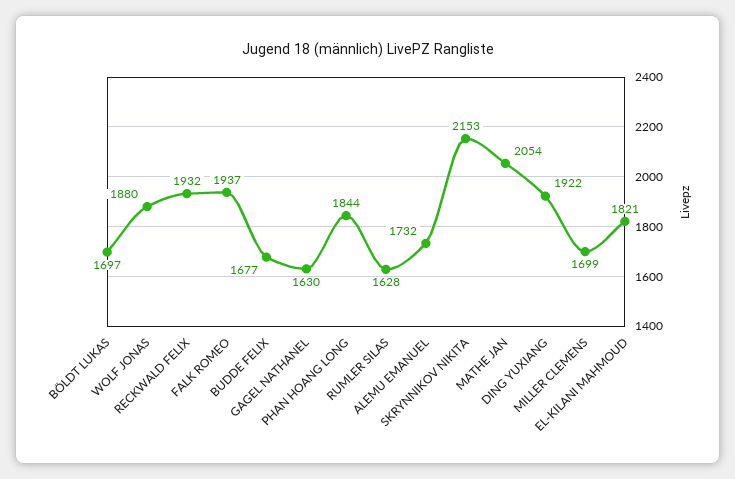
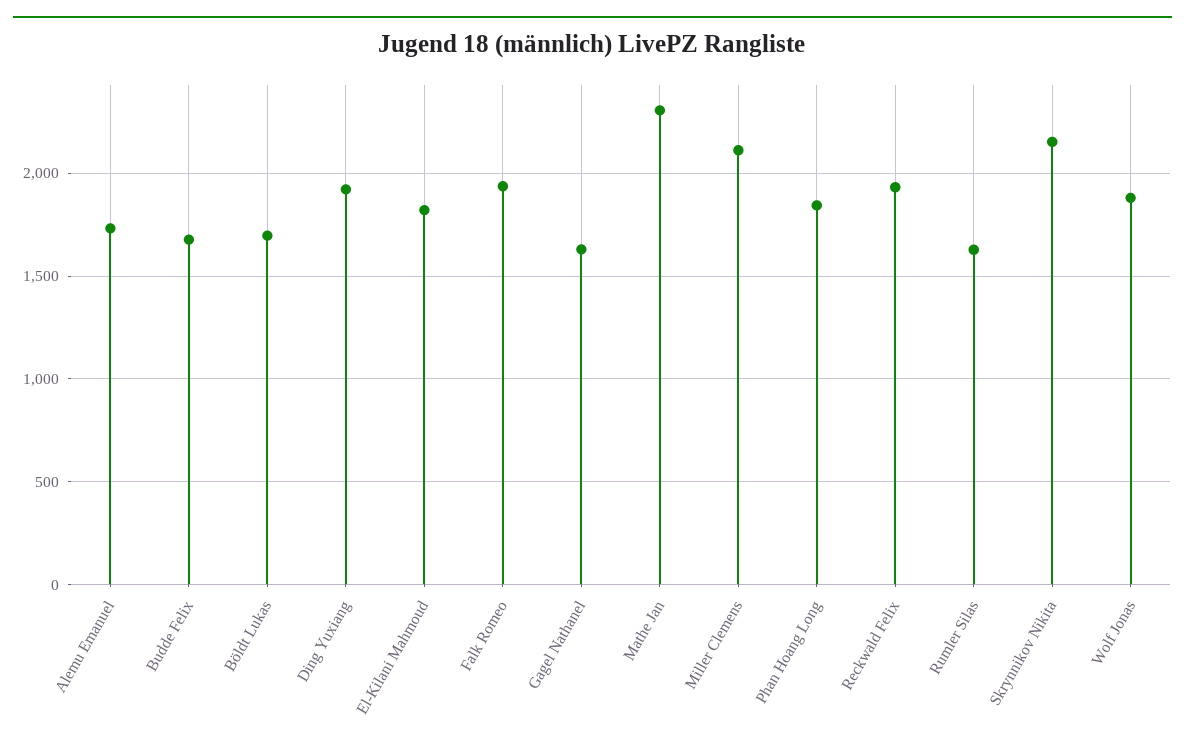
  {
    "BÖLDT LUKAS": 1697,
    "WOLF JONAS": 1880,
    "RECKWALD FELIX": 1932,
    "FALK ROMEO": 1937,
    "BUDDE FELIX": 1677,
    "GAGEL NATHANEL": 1630,
    "PHAN HOANG LONG": 1844,
    "RUMLER SILAS": 1628,
    "ALEMU EMANUEL": 1732,
    "SKRYNNIKOV NIKITA": 2153,
-   "MATHE JAN": 2054,
+   "MATHE JAN": 2300,
    "DING YUXIANG": 1922,
-   "MILLER CLEMENS": 1699,
+   "MILLER CLEMENS": 2100,
    "EL-KILANI MAHMOUD": 1821
  }

